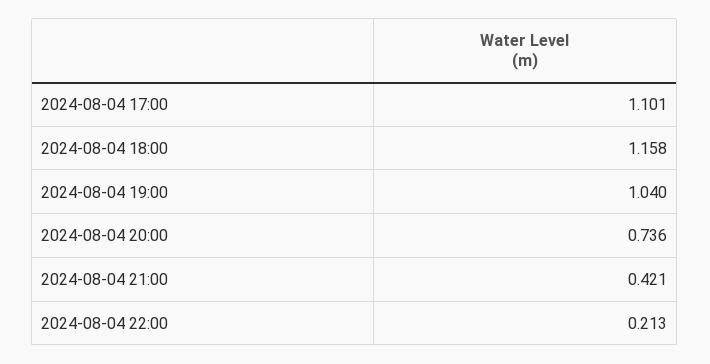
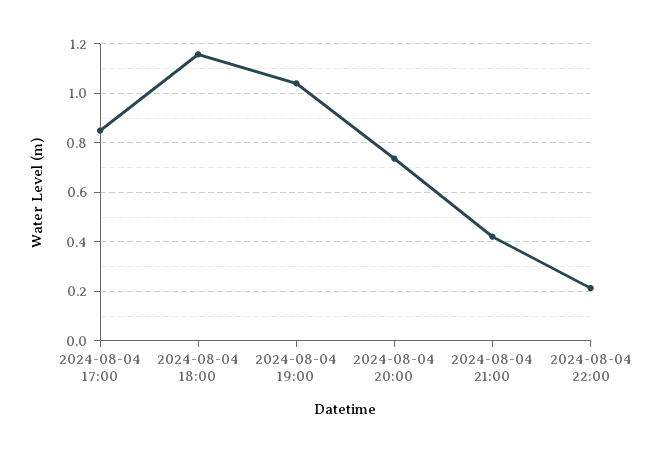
  {
-   "2024-08-04 17:00": 1.101,
+   "2024-08-04 17:00": 0.85,
    "2024-08-04 18:00": 1.158,
    "2024-08-04 19:00": 1.04,
    "2024-08-04 20:00": 0.736,
    "2024-08-04 21:00": 0.421,
    "2024-08-04 22:00": 0.213
  }

